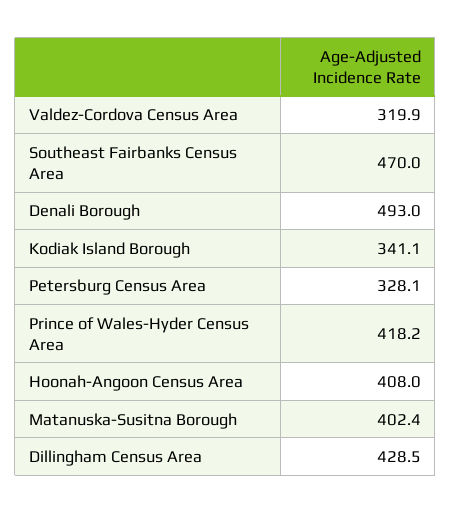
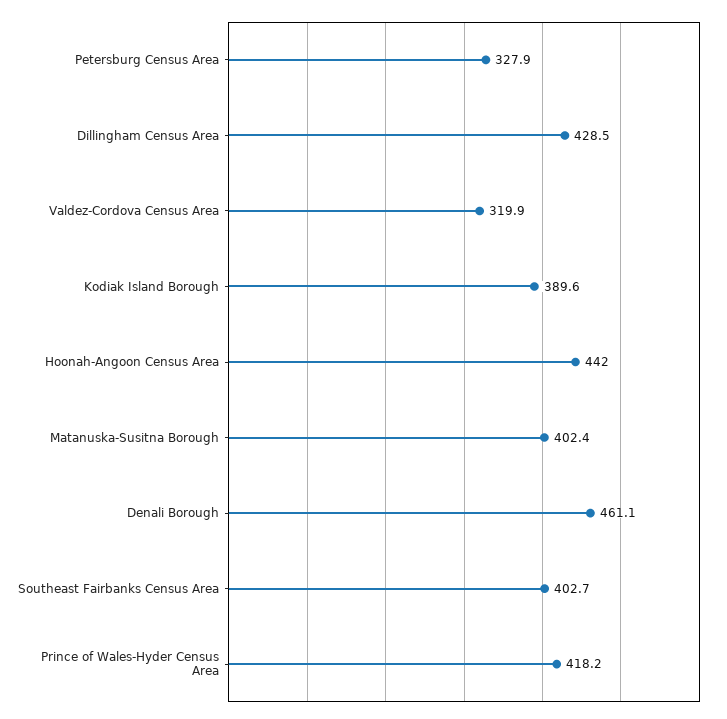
  {
    "Valdez-Cordova Census Area": 319.9,
-   "Southeast Fairbanks Census Area": 470,
+   "Southeast Fairbanks Census Area": 402.7,
-   "Denali Borough": 493,
+   "Denali Borough": 461.1,
-   "Kodiak Island Borough": 341.1,
+   "Kodiak Island Borough": 389.6,
-   "Petersburg Census Area": 328.1,
+   "Petersburg Census Area": 327.9,
    "Prince of Wales-Hyder Census Area": 418.2,
-   "Hoonah-Angoon Census Area": 408,
+   "Hoonah-Angoon Census Area": 442,
    "Matanuska-Susitna Borough": 402.4,
    "Dillingham Census Area": 428.5
  }

